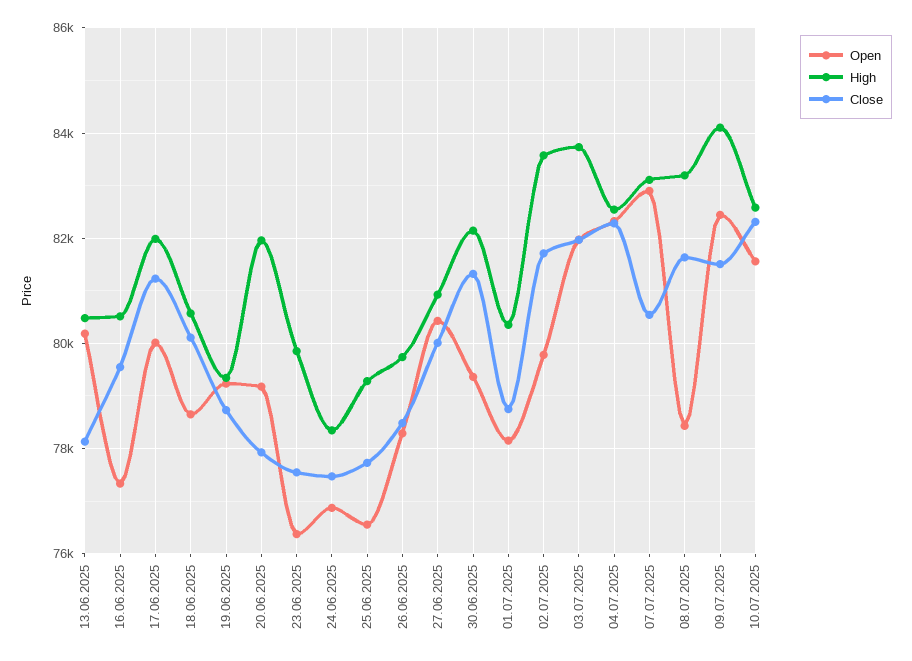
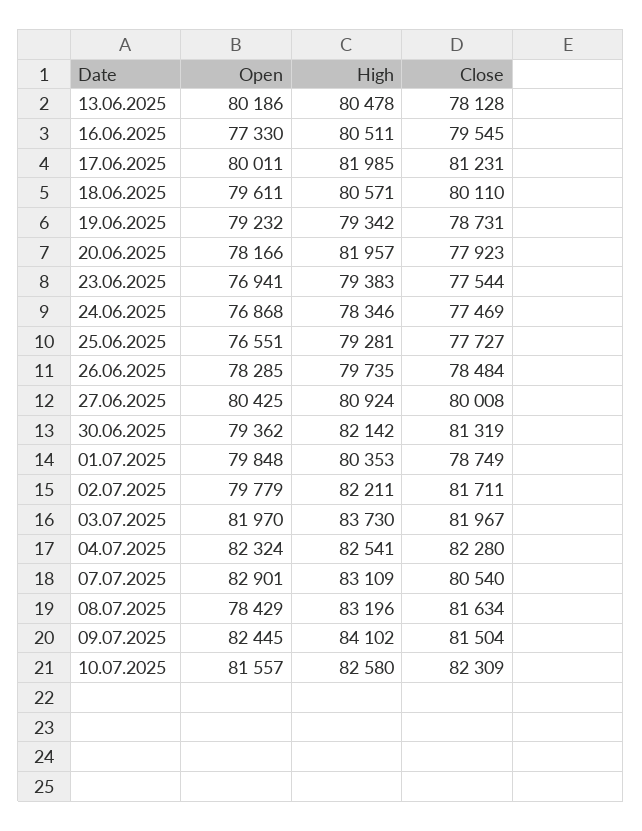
  {
    "Open": {
      "13.06.2025": 80186,
      "16.06.2025": 77330,
      "17.06.2025": 80011,
-     "18.06.2025": 78600,
+     "18.06.2025": 79611,
      "19.06.2025": 79232,
-     "20.06.2025": 79200,
+     "20.06.2025": 78166,
-     "23.06.2025": 76400,
+     "23.06.2025": 76941,
      "24.06.2025": 76868,
      "25.06.2025": 76551,
      "26.06.2025": 78285,
      "27.06.2025": 80425,
      "30.06.2025": 79362,
-     "01.07.2025": 78200,
+     "01.07.2025": 79848,
      "02.07.2025": 79779,
      "03.07.2025": 81970,
      "04.07.2025": 82324,
      "07.07.2025": 82901,
      "08.07.2025": 78429,
      "09.07.2025": 82445,
      "10.07.2025": 81557
    },
    "High": {
      "13.06.2025": 80478,
      "16.06.2025": 80511,
      "17.06.2025": 81985,
      "18.06.2025": 80571,
      "19.06.2025": 79342,
      "20.06.2025": 81957,
-     "23.06.2025": 79800,
+     "23.06.2025": 79383,
      "24.06.2025": 78346,
      "25.06.2025": 79281,
      "26.06.2025": 79735,
      "27.06.2025": 80924,
      "30.06.2025": 82142,
      "01.07.2025": 80353,
-     "02.07.2025": 83600,
+     "02.07.2025": 82211,
      "03.07.2025": 83730,
      "04.07.2025": 82541,
      "07.07.2025": 83109,
      "08.07.2025": 83196,
      "09.07.2025": 84102,
      "10.07.2025": 82580
    },
    "Close": {
      "13.06.2025": 78128,
      "16.06.2025": 79545,
      "17.06.2025": 81231,
      "18.06.2025": 80110,
      "19.06.2025": 78731,
      "20.06.2025": 77923,
      "23.06.2025": 77544,
      "24.06.2025": 77469,
      "25.06.2025": 77727,
      "26.06.2025": 78484,
      "27.06.2025": 80008,
      "30.06.2025": 81319,
      "01.07.2025": 78749,
      "02.07.2025": 81711,
      "03.07.2025": 81967,
      "04.07.2025": 82280,
      "07.07.2025": 80540,
      "08.07.2025": 81634,
      "09.07.2025": 81504,
      "10.07.2025": 82309
    }
  }

